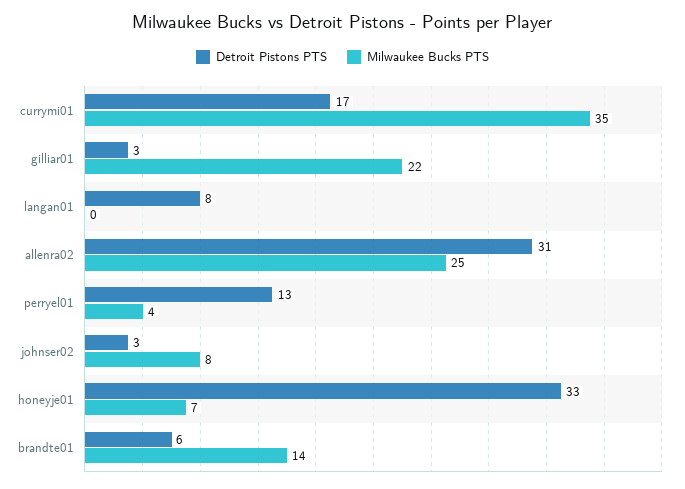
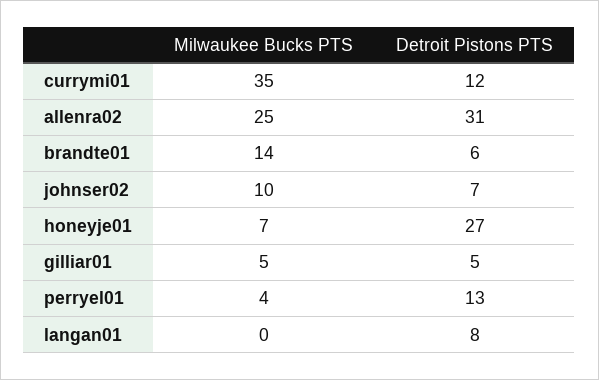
  {
    "Detroit Pistons PTS": {
-     "currymi01": 17,
+     "currymi01": 12,
-     "gilliar01": 3,
+     "gilliar01": 5,
      "langan01": 8,
      "allenra02": 31,
      "perryel01": 13,
-     "johnser02": 3,
+     "johnser02": 7,
-     "honeyje01": 33,
+     "honeyje01": 27,
      "brandte01": 6
    },
    "Milwaukee Bucks PTS": {
      "currymi01": 35,
-     "gilliar01": 22,
+     "gilliar01": 5,
      "langan01": 0,
      "allenra02": 25,
      "perryel01": 4,
-     "johnser02": 8,
+     "johnser02": 10,
      "honeyje01": 7,
      "brandte01": 14
    }
  }

